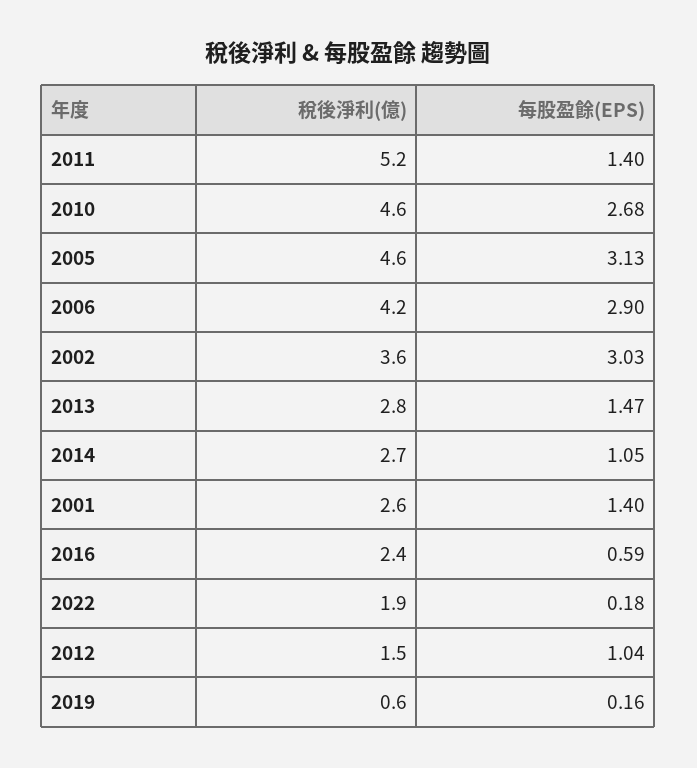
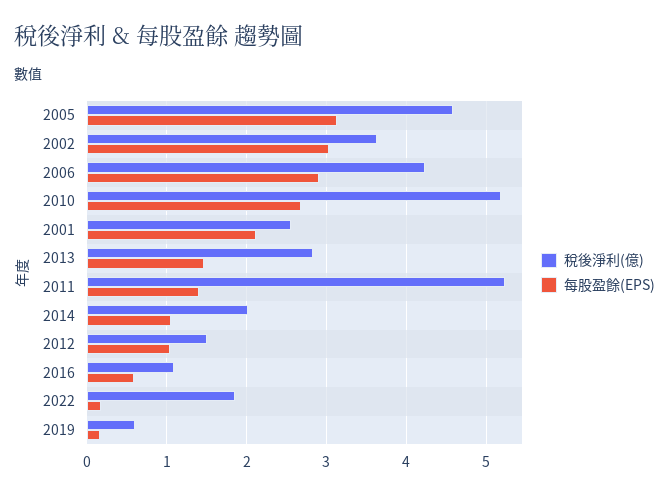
  {
    "稅後淨利(億)": {
      "2011": 5.2,
-     "2010": 4.6,
+     "2010": 5.2,
      "2005": 4.6,
      "2006": 4.2,
      "2002": 3.6,
      "2013": 2.8,
-     "2014": 2.7,
+     "2014": 2,
      "2001": 2.6,
-     "2016": 2.4,
+     "2016": 1.1,
      "2022": 1.9,
      "2012": 1.5,
      "2019": 0.6
    },
    "每股盈餘(EPS)": {
      "2011": 1.4,
      "2010": 2.68,
      "2005": 3.13,
      "2006": 2.9,
      "2002": 3.03,
      "2013": 1.47,
      "2014": 1.05,
-     "2001": 1.4,
+     "2001": 2.1,
      "2016": 0.59,
      "2022": 0.18,
      "2012": 1.04,
      "2019": 0.16
    }
  }

